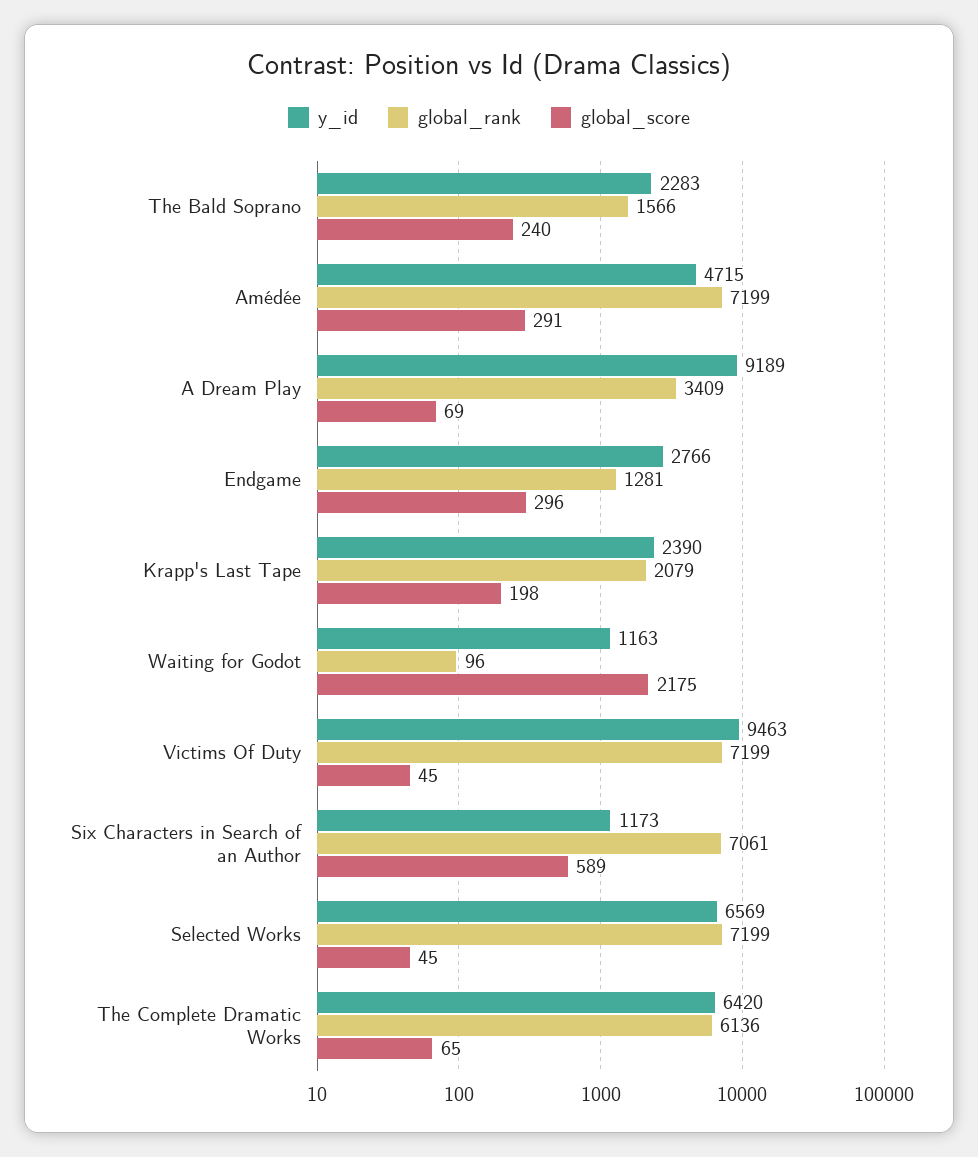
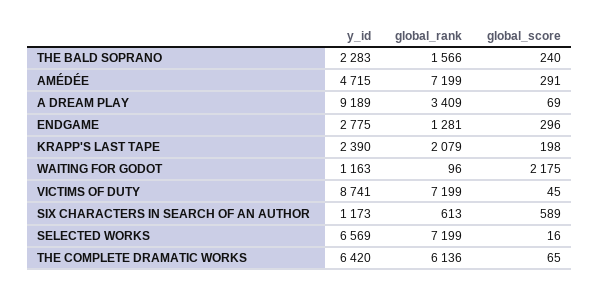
  {
    "y_id": {
      "The Bald Soprano": 2283,
      "Amédée": 4715,
      "A Dream Play": 9189,
-     "Endgame": 2766,
+     "Endgame": 2775,
      "Krapp's Last Tape": 2390,
      "Waiting for Godot": 1163,
-     "Victims Of Duty": 9463,
+     "Victims Of Duty": 8741,
      "Six Characters in Search of an Author": 1173,
      "Selected Works": 6569,
      "The Complete Dramatic Works": 6420
    },
    "global_rank": {
      "The Bald Soprano": 1566,
      "Amédée": 7199,
      "A Dream Play": 3409,
      "Endgame": 1281,
      "Krapp's Last Tape": 2079,
      "Waiting for Godot": 96,
      "Victims Of Duty": 7199,
-     "Six Characters in Search of an Author": 7061,
+     "Six Characters in Search of an Author": 613,
      "Selected Works": 7199,
      "The Complete Dramatic Works": 6136
    },
    "global_score": {
      "The Bald Soprano": 240,
      "Amédée": 291,
      "A Dream Play": 69,
      "Endgame": 296,
      "Krapp's Last Tape": 198,
      "Waiting for Godot": 2175,
      "Victims Of Duty": 45,
      "Six Characters in Search of an Author": 589,
-     "Selected Works": 45,
+     "Selected Works": 16,
      "The Complete Dramatic Works": 65
    }
  }

